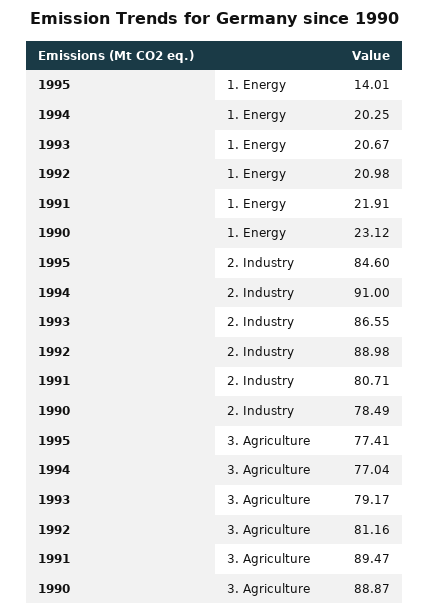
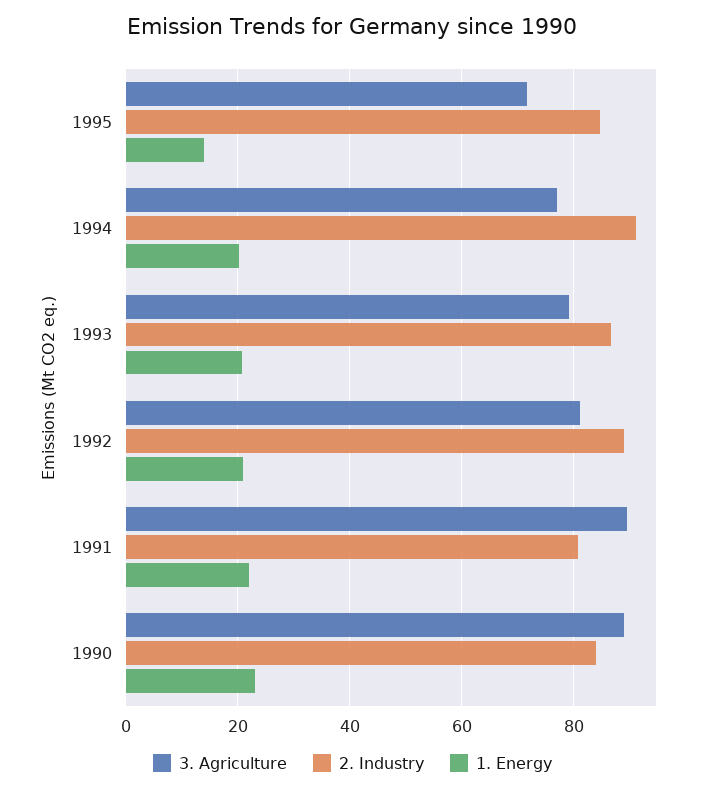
  {
    "1. Energy": {
      "1995": 14.01,
      "1994": 20.25,
      "1993": 20.67,
      "1992": 20.98,
      "1991": 21.91,
      "1990": 23.12
    },
    "2. Industry": {
      "1995": 84.6,
      "1994": 91,
      "1993": 86.55,
      "1992": 88.98,
      "1991": 80.71,
-     "1990": 78.49
+     "1990": 84
    },
    "3. Agriculture": {
-     "1995": 77.41,
+     "1995": 72,
      "1994": 77.04,
      "1993": 79.17,
      "1992": 81.16,
      "1991": 89.47,
      "1990": 88.87
    }
  }

